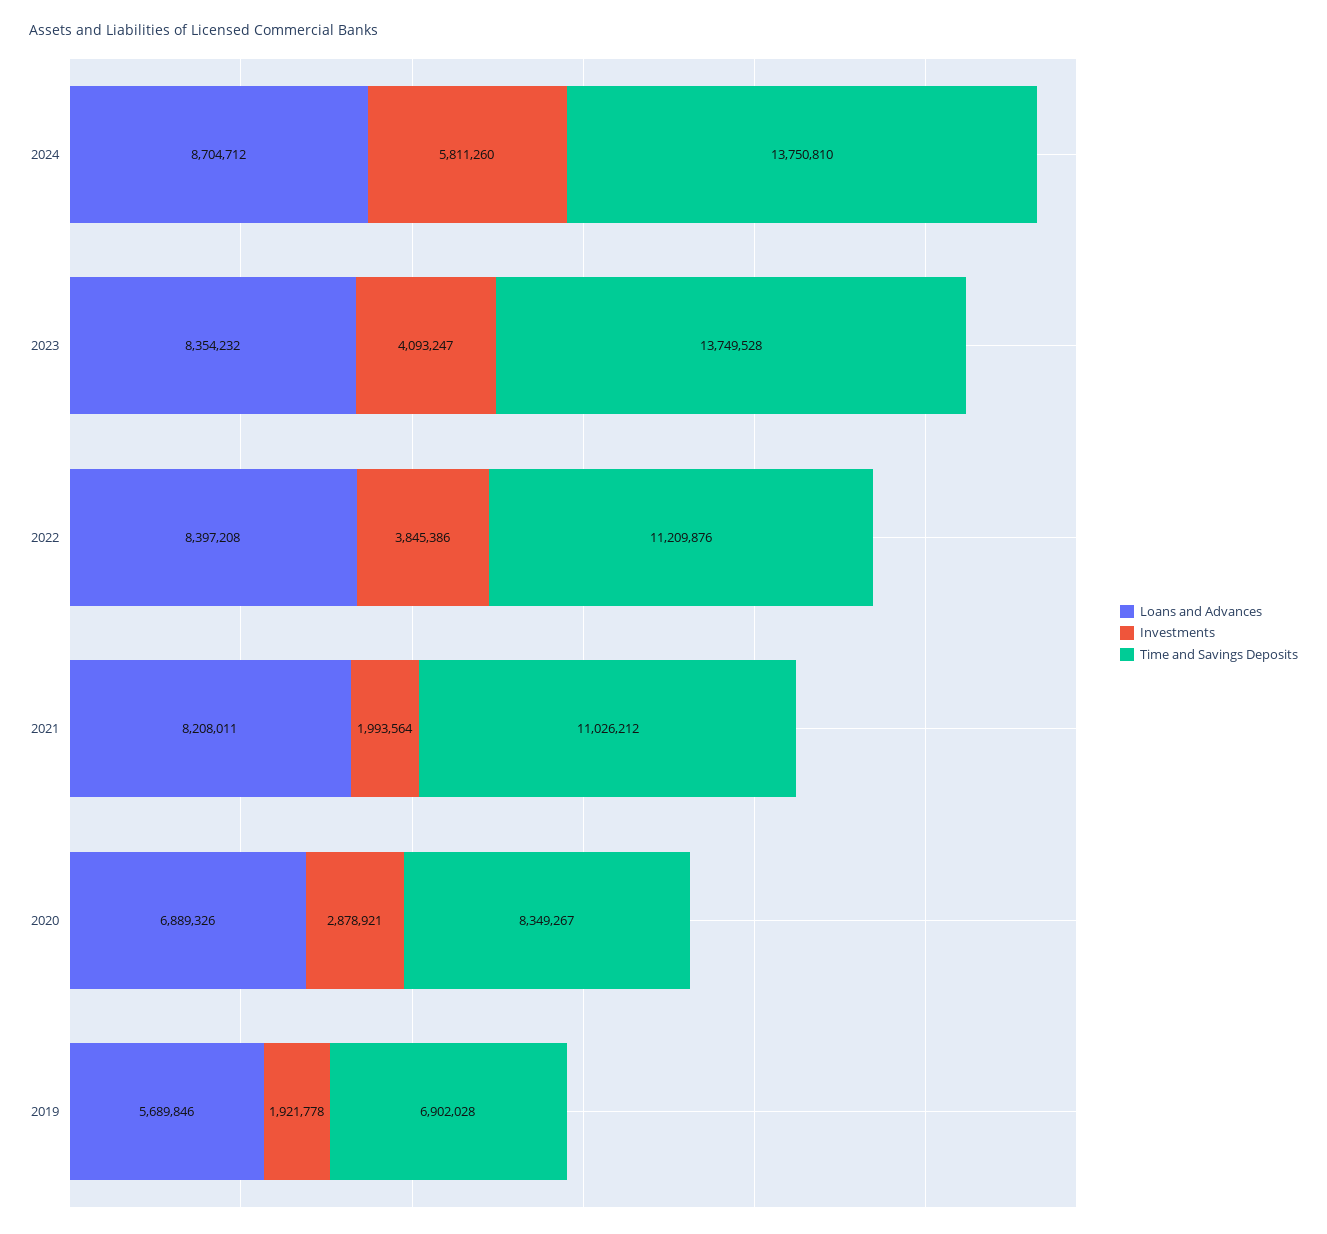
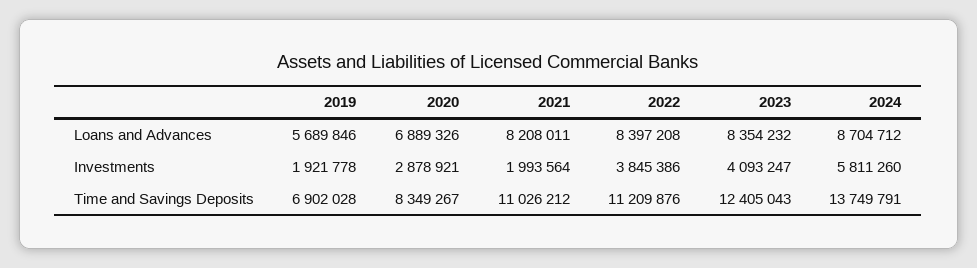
  {
    "Loans and Advances": {
      "2024": 8704712,
      "2023": 8354232,
      "2022": 8397208,
      "2021": 8208011,
      "2020": 6889326,
      "2019": 5689846
    },
    "Investments": {
      "2024": 5811260,
      "2023": 4093247,
      "2022": 3845386,
      "2021": 1993564,
      "2020": 2878921,
      "2019": 1921778
    },
    "Time and Savings Deposits": {
-     "2024": 13750810,
+     "2024": 13749791,
-     "2023": 13749528,
+     "2023": 12405043,
      "2022": 11209876,
      "2021": 11026212,
      "2020": 8349267,
      "2019": 6902028
    }
  }

